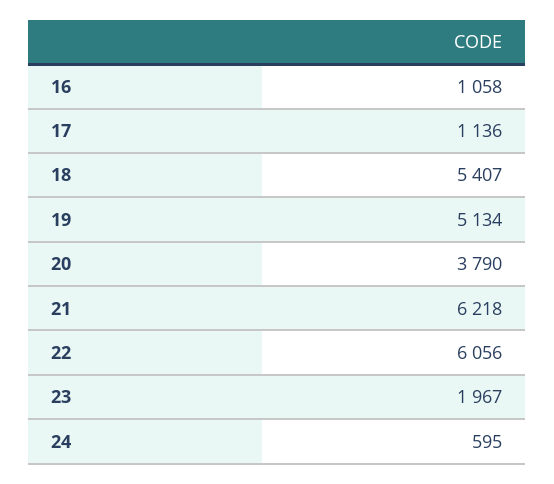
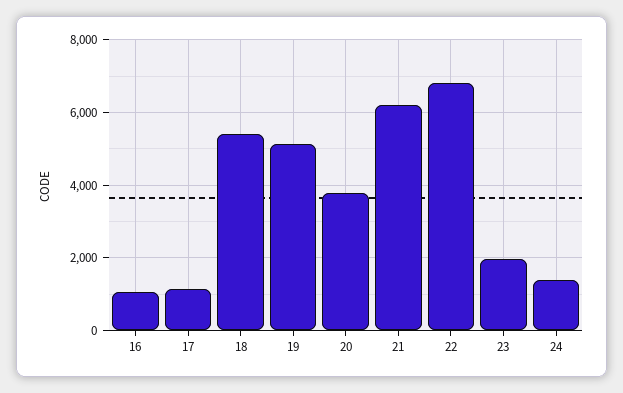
  {
    "16": 1058,
    "17": 1136,
    "18": 5407,
    "19": 5134,
    "20": 3790,
    "21": 6218,
-   "22": 6056,
+   "22": 6800,
    "23": 1967,
-   "24": 595
+   "24": 1400
  }

